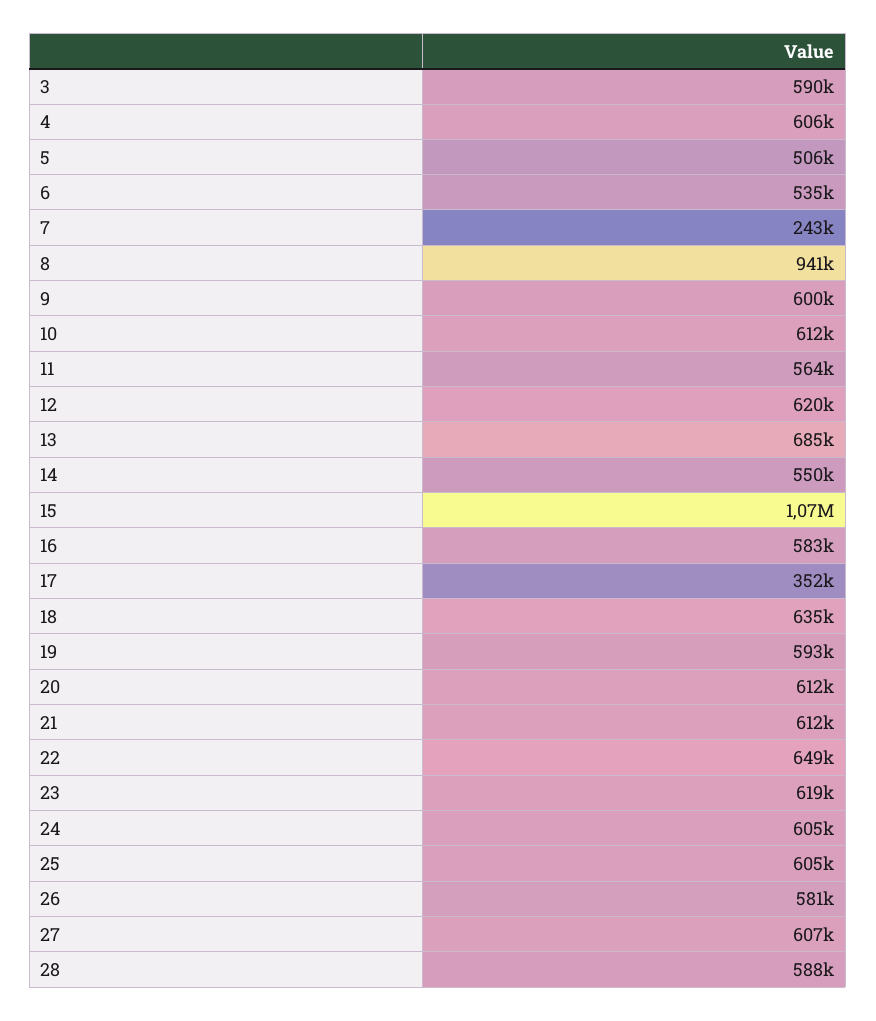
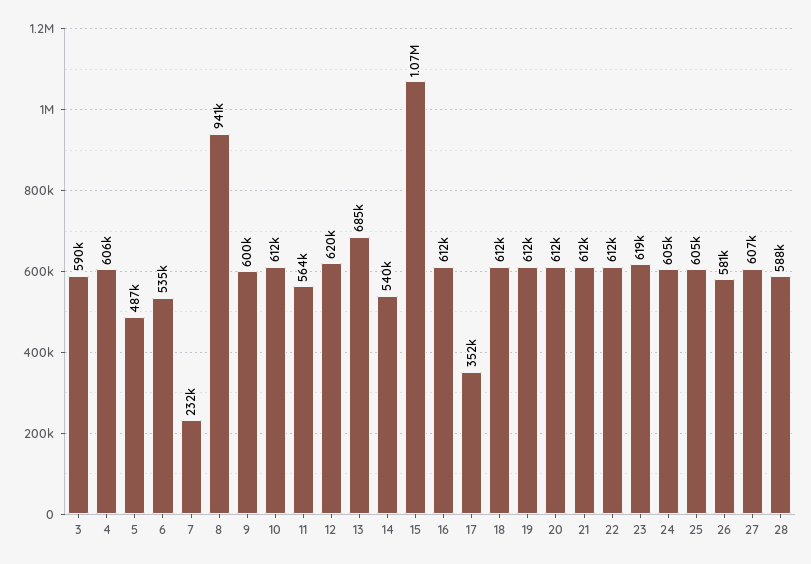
  {
    "3": 590000,
    "4": 606000,
-   "5": 506000,
+   "5": 487000,
    "6": 535000,
-   "7": 243000,
+   "7": 232000,
    "8": 941000,
    "9": 600000,
    "10": 612000,
    "11": 564000,
    "12": 620000,
    "13": 685000,
-   "14": 550000,
+   "14": 540000,
    "15": 1070000,
-   "16": 583000,
+   "16": 612000,
    "17": 352000,
-   "18": 635000,
+   "18": 612000,
-   "19": 593000,
+   "19": 612000,
    "20": 612000,
    "21": 612000,
-   "22": 649000,
+   "22": 612000,
    "23": 619000,
    "24": 605000,
    "25": 605000,
    "26": 581000,
    "27": 607000,
    "28": 588000
  }

